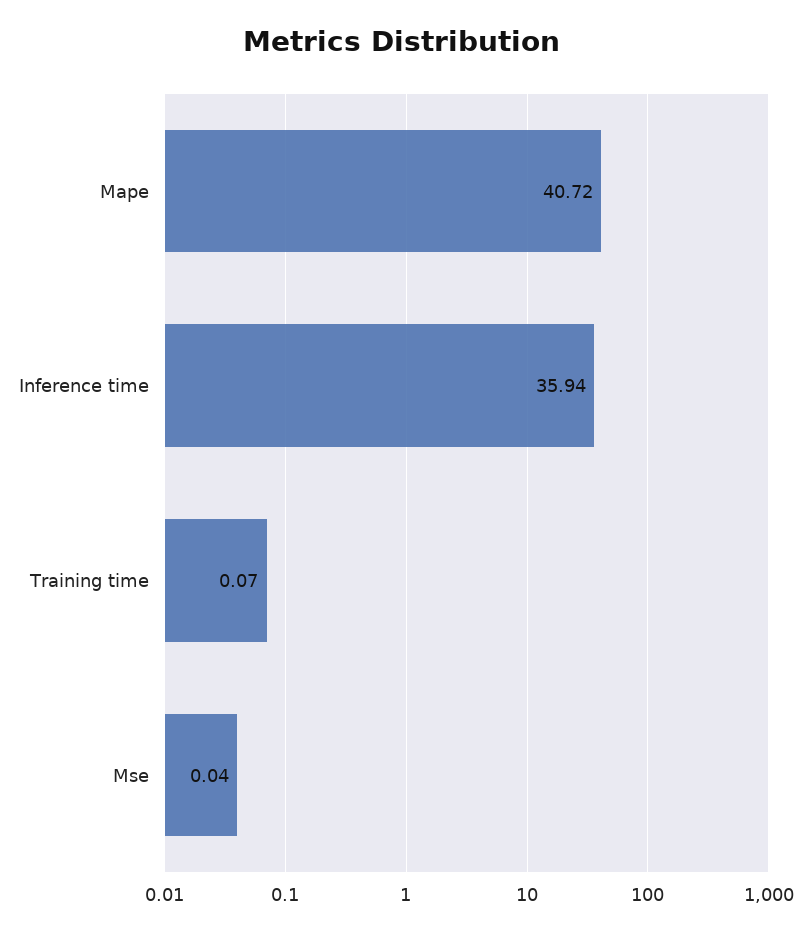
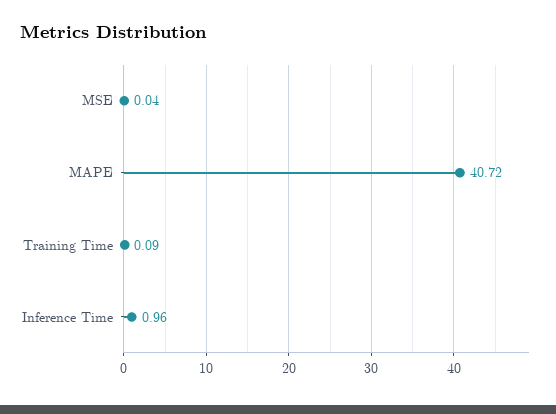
  {
    "Mape": 40.72,
-   "Inference time": 35.94,
+   "Inference time": 0.96,
-   "Training time": 0.07,
+   "Training time": 0.09,
    "Mse": 0.04
  }

